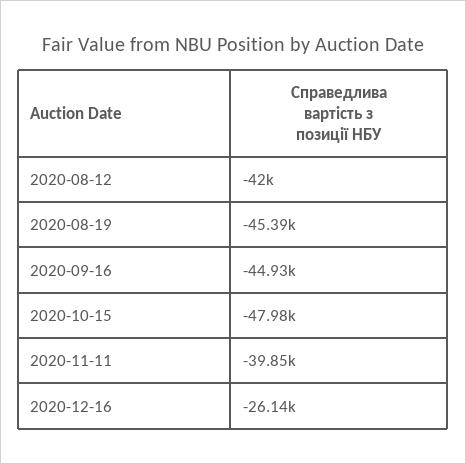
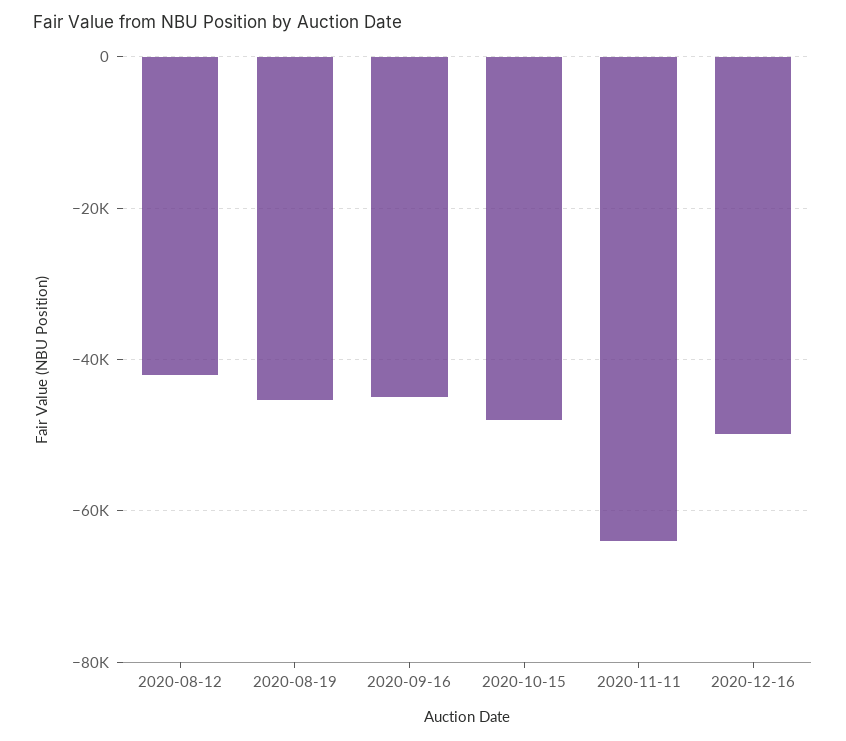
  {
    "2020-08-12": -42000,
    "2020-08-19": -45390,
    "2020-09-16": -44930,
    "2020-10-15": -47980,
-   "2020-11-11": -39850,
+   "2020-11-11": -64000,
-   "2020-12-16": -26140
+   "2020-12-16": -50000
  }

